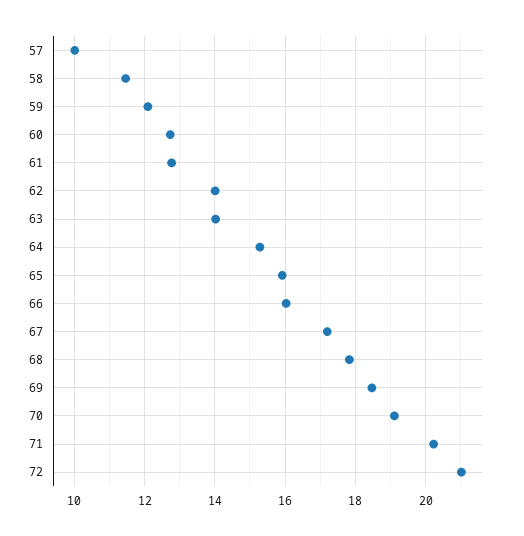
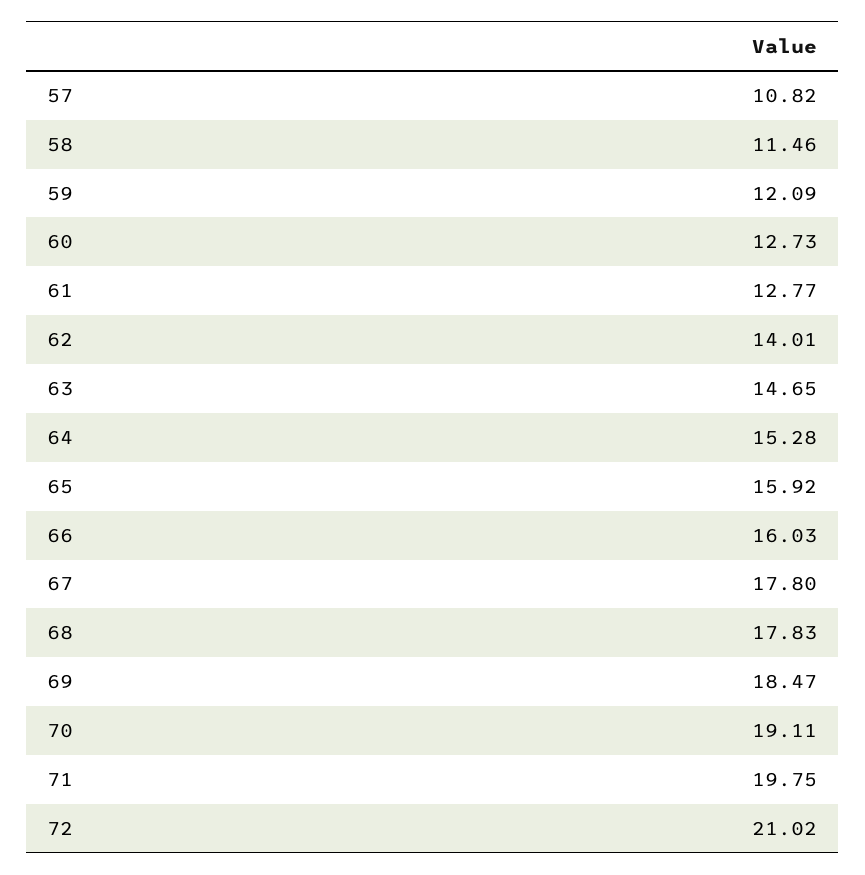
  {
-   "57": 10,
+   "57": 10.82,
    "58": 11.46,
    "59": 12.09,
    "60": 12.73,
    "61": 12.77,
    "62": 14.01,
-   "63": 14,
+   "63": 14.65,
    "64": 15.28,
    "65": 15.92,
    "66": 16.03,
-   "67": 17.2,
+   "67": 17.8,
    "68": 17.83,
    "69": 18.47,
    "70": 19.11,
-   "71": 20.2,
+   "71": 19.75,
    "72": 21.02
  }

